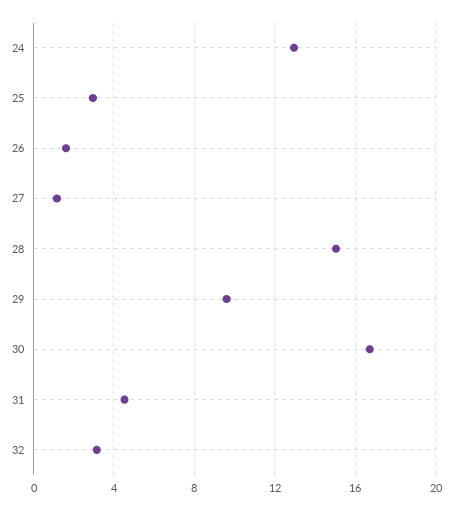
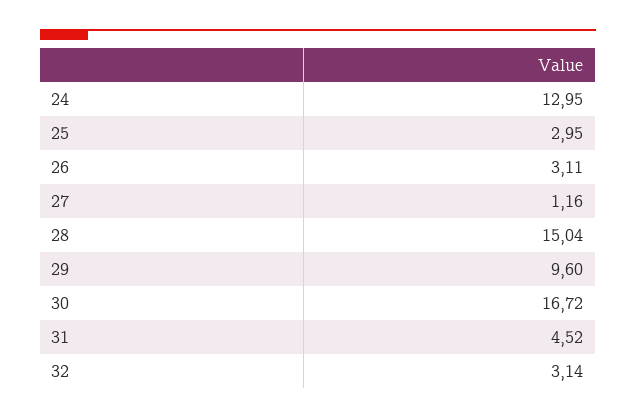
  {
    "24": 12.95,
    "25": 2.95,
-   "26": 1.5,
+   "26": 3.11,
    "27": 1.16,
    "28": 15.04,
    "29": 9.6,
    "30": 16.72,
    "31": 4.52,
    "32": 3.14
  }

